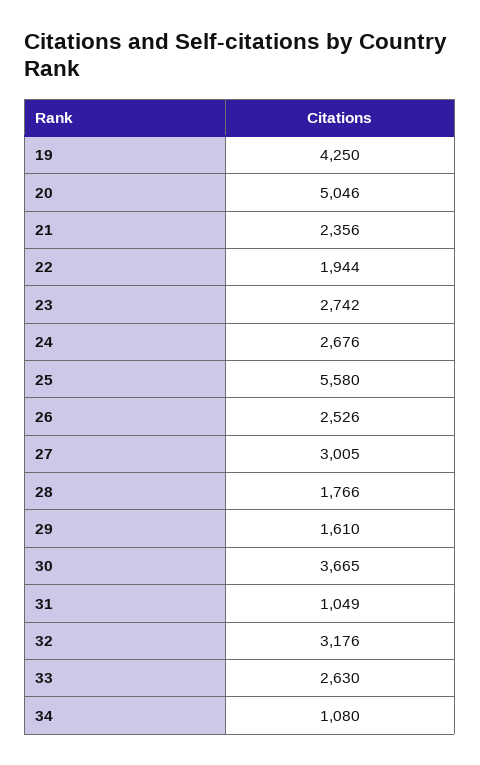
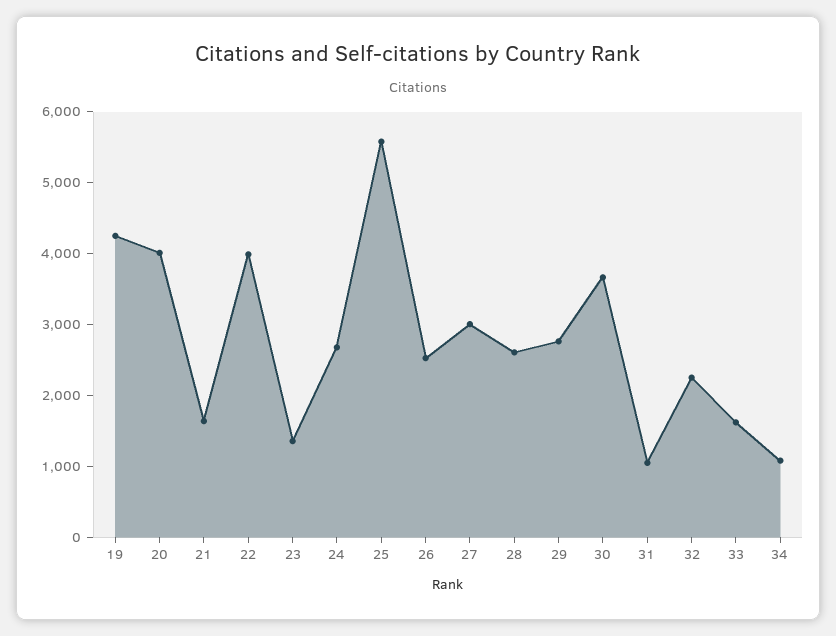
  {
    "19": 4250,
-   "20": 5046,
+   "20": 4000,
-   "21": 2356,
+   "21": 1600,
-   "22": 1944,
+   "22": 4000,
-   "23": 2742,
+   "23": 1400,
    "24": 2676,
    "25": 5580,
    "26": 2526,
    "27": 3005,
-   "28": 1766,
+   "28": 2600,
-   "29": 1610,
+   "29": 2800,
    "30": 3665,
    "31": 1049,
-   "32": 3176,
+   "32": 2200,
-   "33": 2630,
+   "33": 1600,
    "34": 1080
  }

